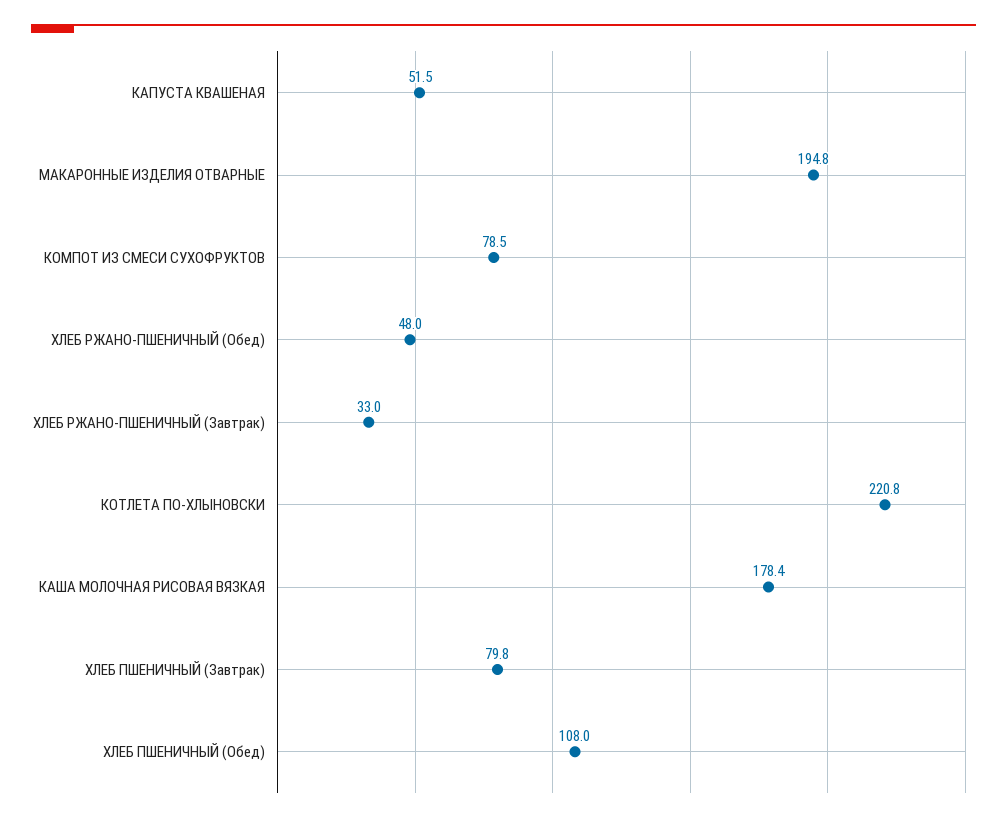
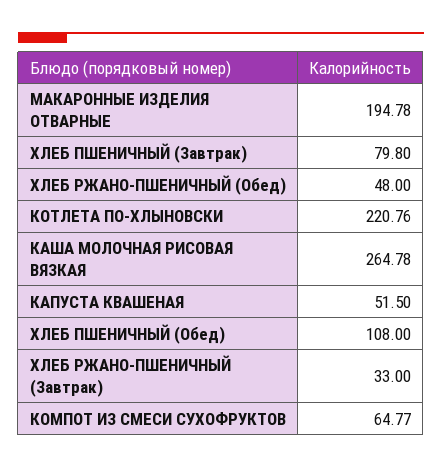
  {
    "КАПУСТА КВАШЕНАЯ": 51.5,
    "МАКАРОННЫЕ ИЗДЕЛИЯ ОТВАРНЫЕ": 194.78,
-   "КОМПОТ ИЗ СМЕСИ СУХОФРУКТОВ": 78.5,
+   "КОМПОТ ИЗ СМЕСИ СУХОФРУКТОВ": 64.77,
    "ХЛЕБ РЖАНО-ПШЕНИЧНЫЙ (Обед)": 48,
    "ХЛЕБ РЖАНО-ПШЕНИЧНЫЙ (Завтрак)": 33,
    "КОТЛЕТА ПО-ХЛЫНОВСКИ": 220.76,
-   "КАША МОЛОЧНАЯ РИСОВАЯ ВЯЗКАЯ": 178.4,
+   "КАША МОЛОЧНАЯ РИСОВАЯ ВЯЗКАЯ": 264.78,
    "ХЛЕБ ПШЕНИЧНЫЙ (Завтрак)": 79.8,
    "ХЛЕБ ПШЕНИЧНЫЙ (Обед)": 108
  }

